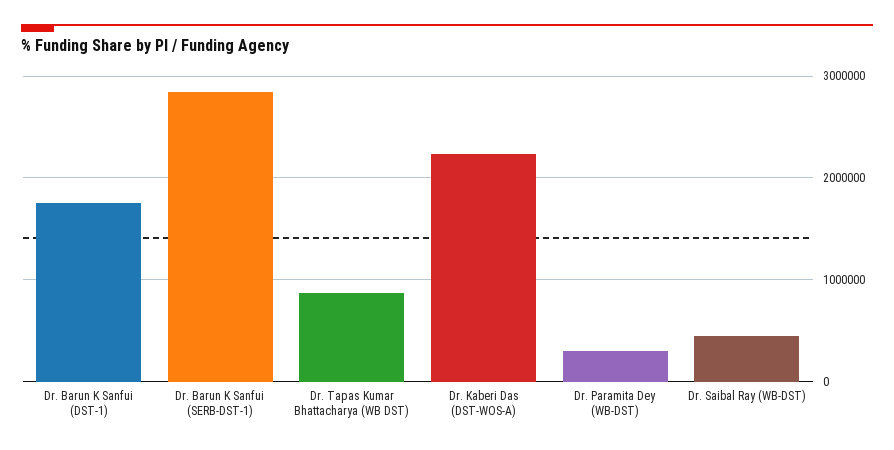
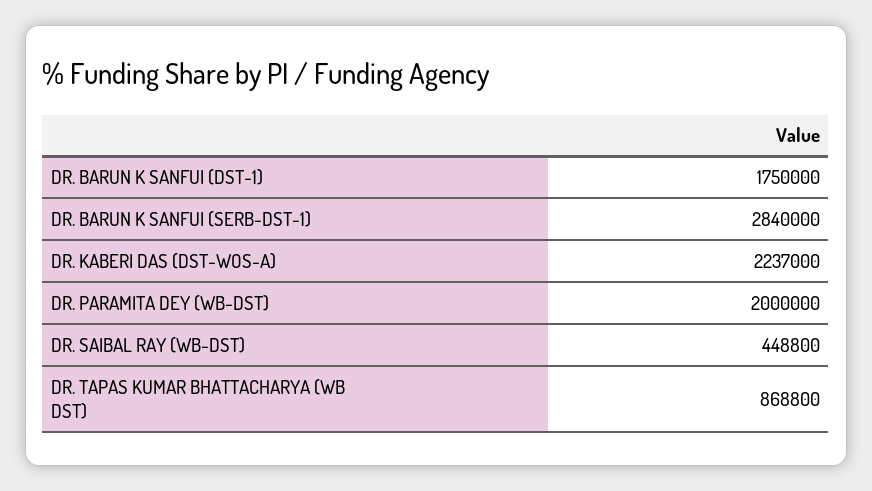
  {
    "Dr. Barun K Sanfui (DST-1)": 1750000,
    "Dr. Barun K Sanfui (SERB-DST-1)": 2840000,
    "Dr. Tapas Kumar Bhattacharya (WB DST)": 868800,
    "Dr. Kaberi Das (DST-WOS-A)": 2237000,
-   "Dr. Paramita Dey (WB-DST)": 300000,
+   "Dr. Paramita Dey (WB-DST)": 2000000,
    "Dr. Saibal Ray (WB-DST)": 448800
  }

